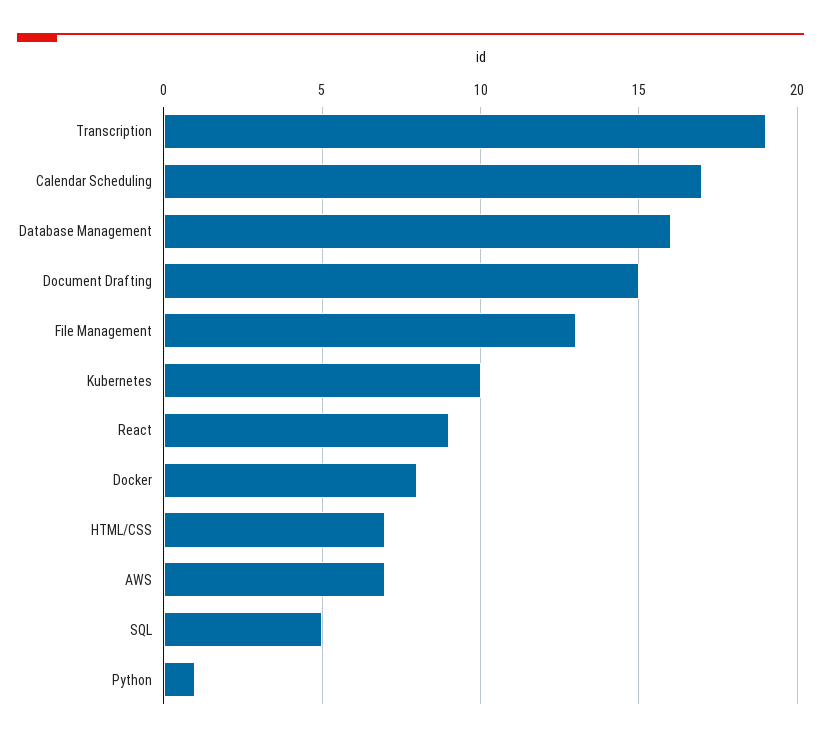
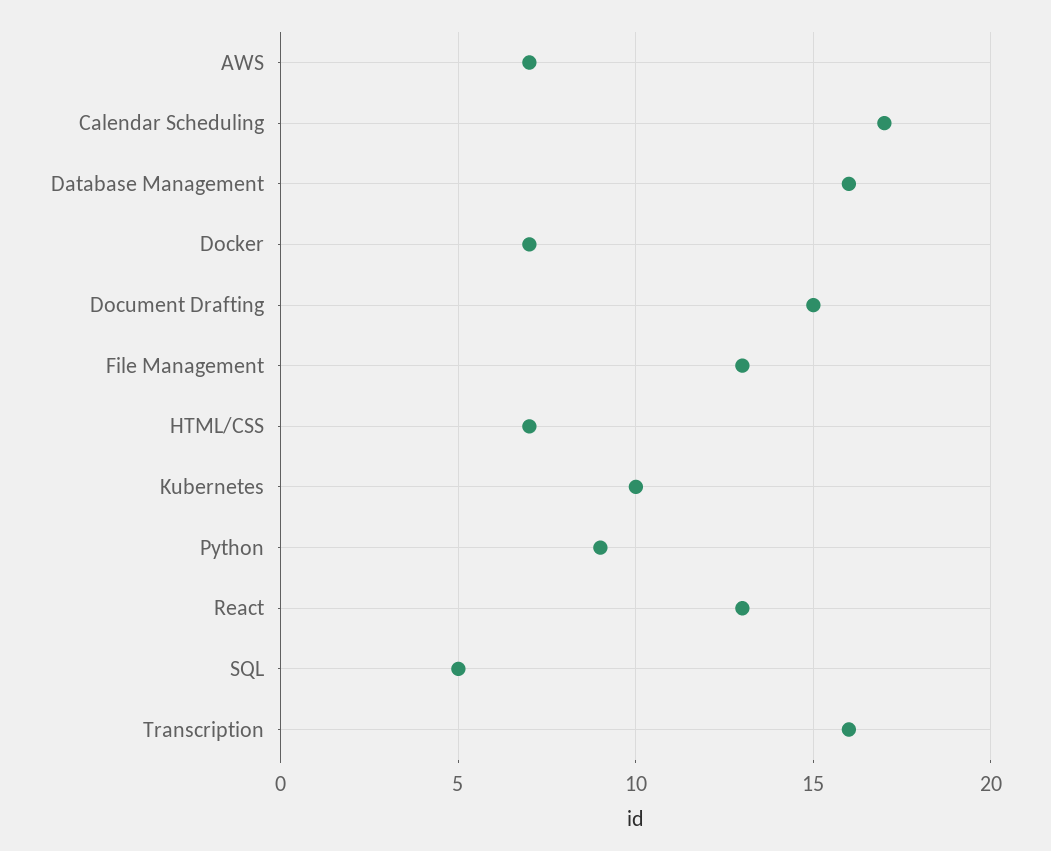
  {
-   "Transcription": 19,
+   "Transcription": 16,
    "Calendar Scheduling": 17,
    "Database Management": 16,
    "Document Drafting": 15,
    "File Management": 13,
    "Kubernetes": 10,
-   "React": 9,
+   "React": 13,
-   "Docker": 8,
+   "Docker": 7,
    "HTML/CSS": 7,
    "AWS": 7,
    "SQL": 5,
-   "Python": 1
+   "Python": 9
  }

